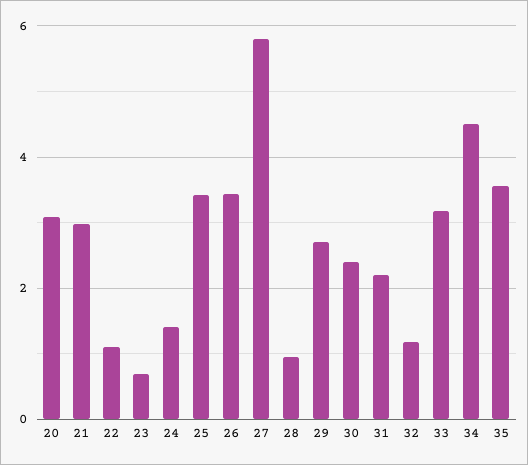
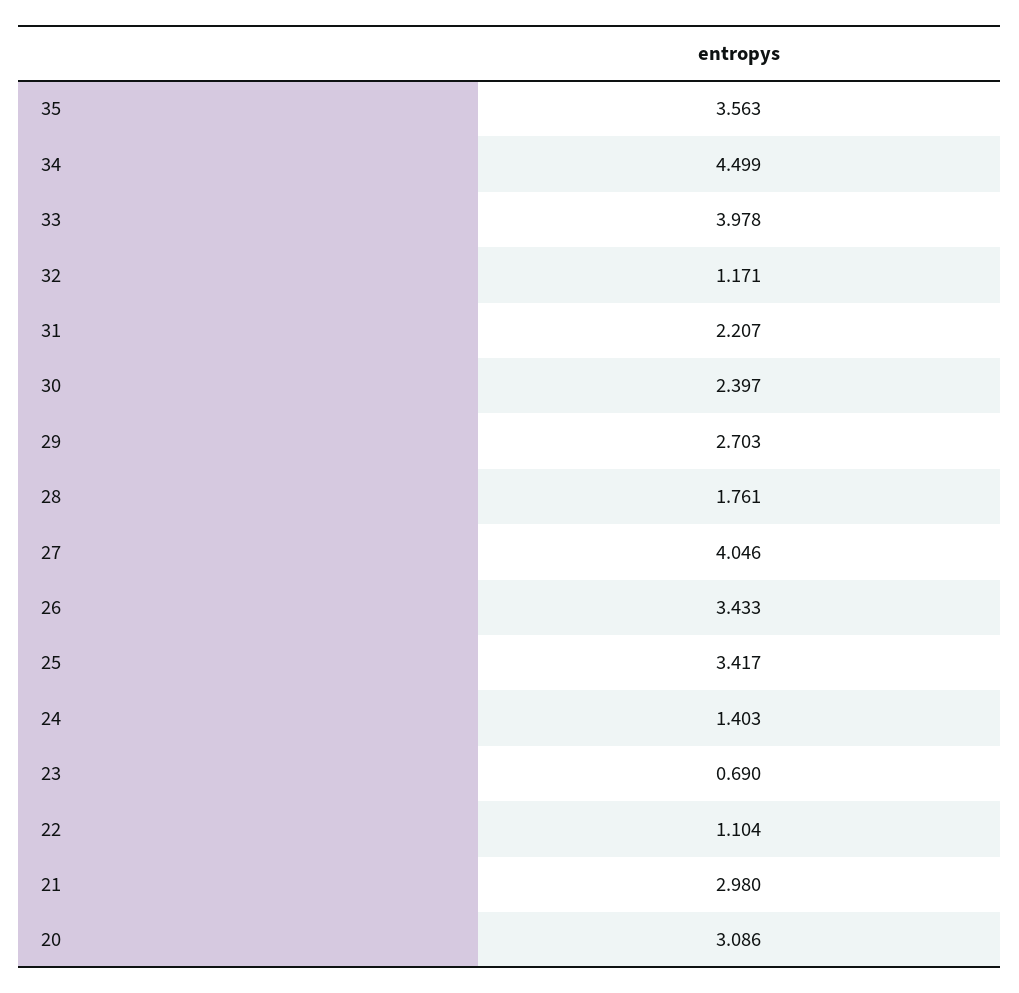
  {
    "20": 3.086,
    "21": 2.98,
    "22": 1.104,
    "23": 0.69,
    "24": 1.403,
    "25": 3.417,
    "26": 3.433,
-   "27": 5.8,
+   "27": 4.046,
-   "28": 1,
+   "28": 1.761,
    "29": 2.703,
    "30": 2.397,
    "31": 2.207,
    "32": 1.171,
-   "33": 3.2,
+   "33": 3.978,
    "34": 4.499,
    "35": 3.563
  }

